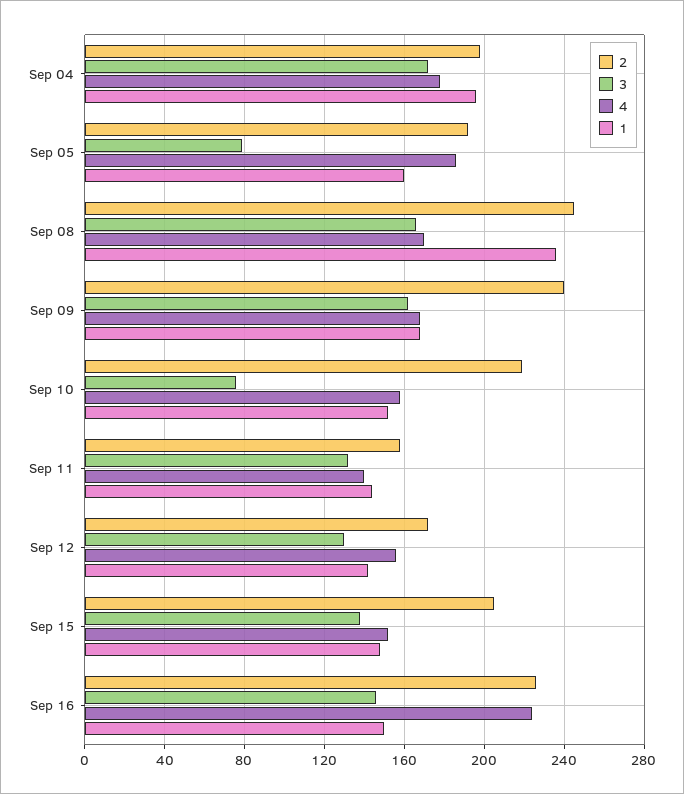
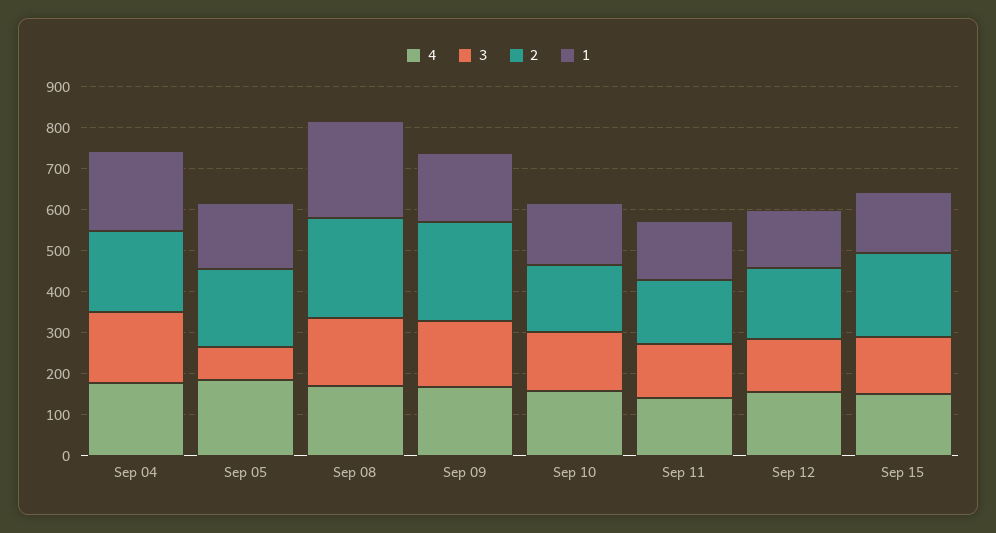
  {
    "2": {
      "Sep 04": 200,
      "Sep 05": 190,
      "Sep 08": 245,
      "Sep 09": 240,
-     "Sep 10": 220,
+     "Sep 10": 160,
      "Sep 11": 160,
      "Sep 12": 170,
-     "Sep 15": 205,
+     "Sep 15": 205
-     "Sep 16": 225
    },
    "3": {
      "Sep 04": 170,
      "Sep 05": 80,
      "Sep 08": 165,
      "Sep 09": 160,
-     "Sep 10": 75,
+     "Sep 10": 140,
      "Sep 11": 130,
      "Sep 12": 130,
-     "Sep 15": 140,
+     "Sep 15": 140
-     "Sep 16": 145
    },
    "4": {
      "Sep 04": 180,
      "Sep 05": 185,
      "Sep 08": 170,
      "Sep 09": 170,
      "Sep 10": 160,
      "Sep 11": 140,
      "Sep 12": 155,
-     "Sep 15": 150,
+     "Sep 15": 150
-     "Sep 16": 225
    },
    "1": {
      "Sep 04": 195,
      "Sep 05": 160,
      "Sep 08": 235,
      "Sep 09": 170,
      "Sep 10": 150,
      "Sep 11": 145,
      "Sep 12": 140,
-     "Sep 15": 150,
+     "Sep 15": 150
-     "Sep 16": 150
    }
  }

